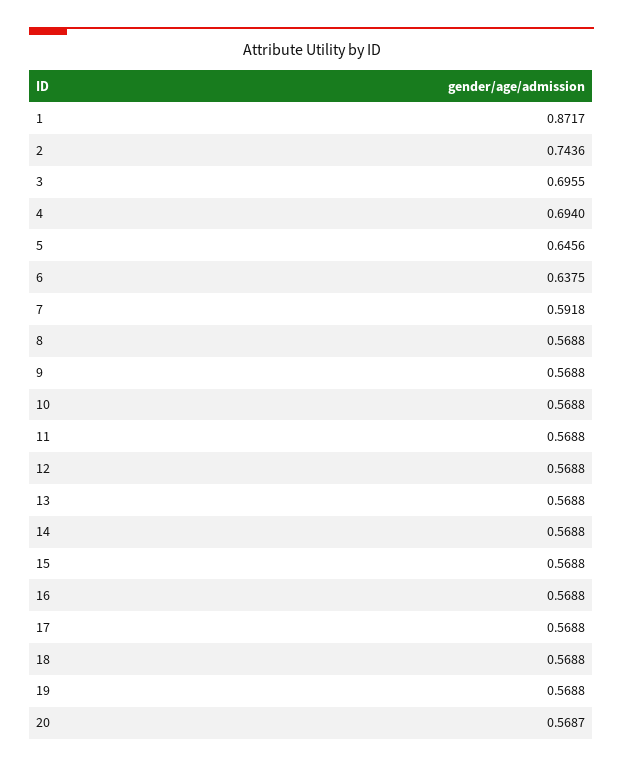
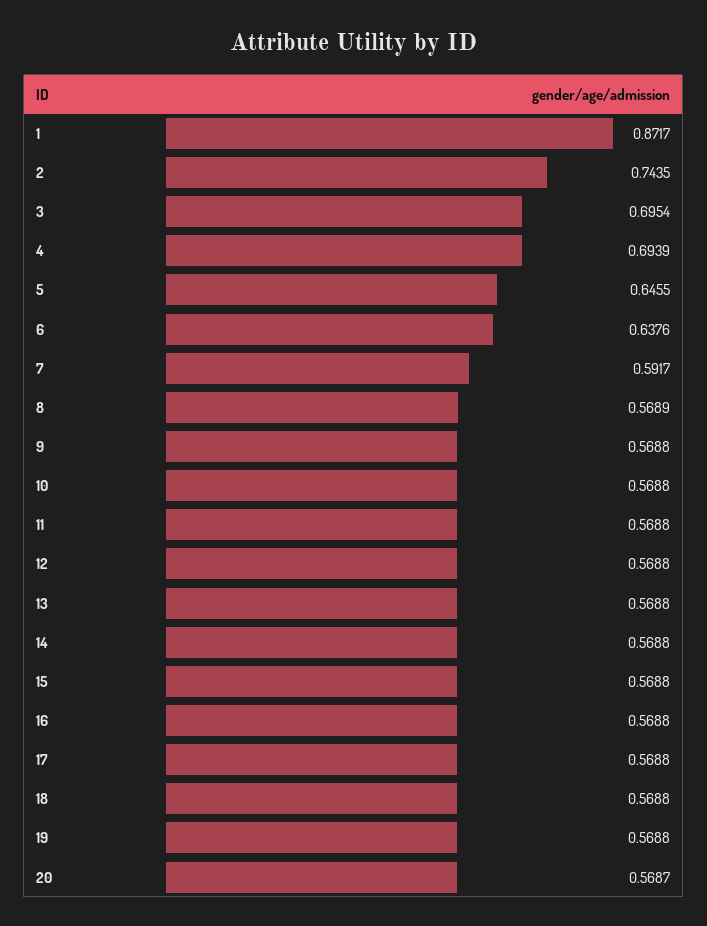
  {
    "1": 0.8717,
-   "2": 0.7436,
+   "2": 0.7435,
-   "3": 0.6955,
+   "3": 0.6954,
-   "4": 0.694,
+   "4": 0.6939,
-   "5": 0.6456,
+   "5": 0.6455,
-   "6": 0.6375,
+   "6": 0.6376,
-   "7": 0.5918,
+   "7": 0.5917,
-   "8": 0.5688,
+   "8": 0.5689,
    "9": 0.5688,
    "10": 0.5688,
    "11": 0.5688,
    "12": 0.5688,
    "13": 0.5688,
    "14": 0.5688,
    "15": 0.5688,
    "16": 0.5688,
    "17": 0.5688,
    "18": 0.5688,
    "19": 0.5688,
    "20": 0.5687
  }

